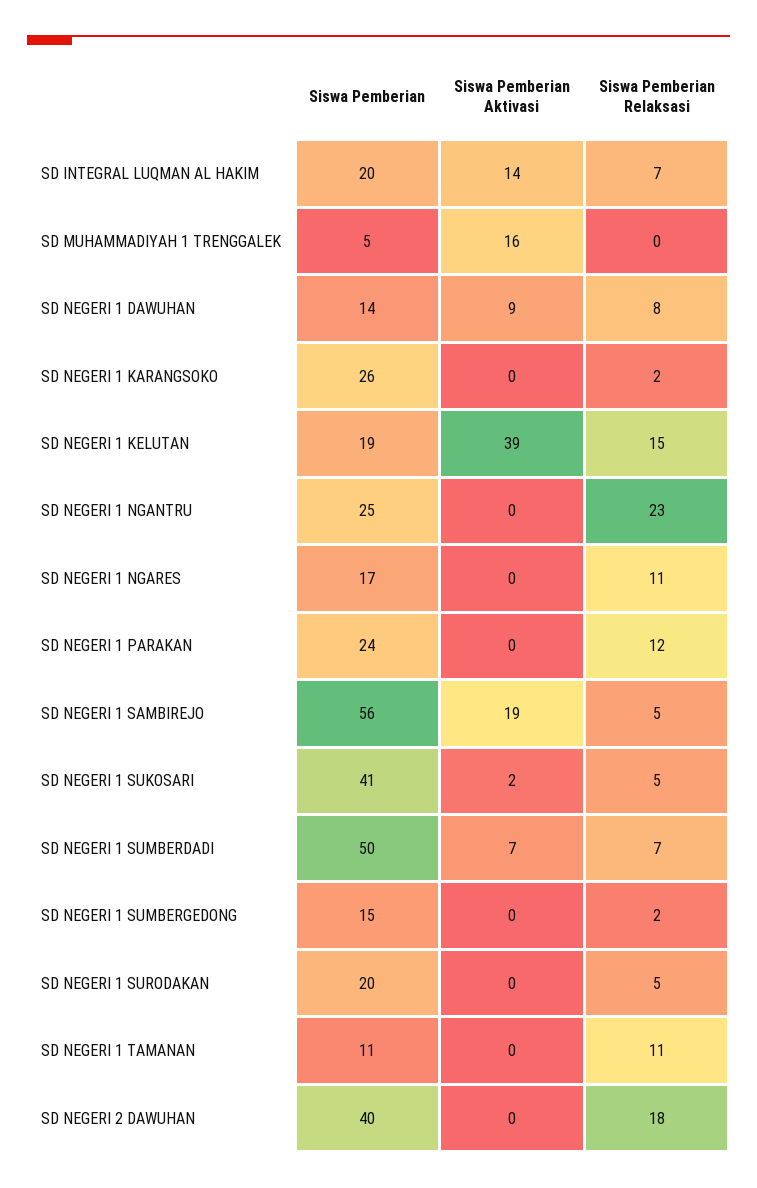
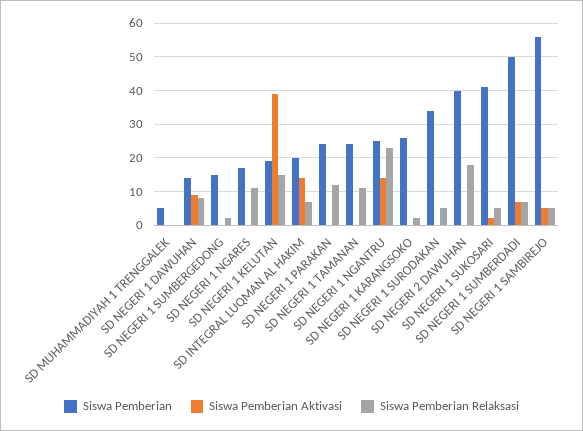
  {
    "Siswa Pemberian": {
      "SD INTEGRAL LUQMAN AL HAKIM": 20,
      "SD MUHAMMADIYAH 1 TRENGGALEK": 5,
      "SD NEGERI 1 DAWUHAN": 14,
      "SD NEGERI 1 KARANGSOKO": 26,
      "SD NEGERI 1 KELUTAN": 19,
      "SD NEGERI 1 NGANTRU": 25,
      "SD NEGERI 1 NGARES": 17,
      "SD NEGERI 1 PARAKAN": 24,
      "SD NEGERI 1 SAMBIREJO": 56,
      "SD NEGERI 1 SUKOSARI": 41,
      "SD NEGERI 1 SUMBERDADI": 50,
      "SD NEGERI 1 SUMBERGEDONG": 15,
-     "SD NEGERI 1 SURODAKAN": 20,
+     "SD NEGERI 1 SURODAKAN": 35,
-     "SD NEGERI 1 TAMANAN": 11,
+     "SD NEGERI 1 TAMANAN": 25,
      "SD NEGERI 2 DAWUHAN": 40
    },
    "Siswa Pemberian Aktivasi": {
      "SD INTEGRAL LUQMAN AL HAKIM": 14,
-     "SD MUHAMMADIYAH 1 TRENGGALEK": 16,
+     "SD MUHAMMADIYAH 1 TRENGGALEK": 0,
      "SD NEGERI 1 DAWUHAN": 9,
      "SD NEGERI 1 KARANGSOKO": 0,
      "SD NEGERI 1 KELUTAN": 39,
-     "SD NEGERI 1 NGANTRU": 0,
+     "SD NEGERI 1 NGANTRU": 15,
      "SD NEGERI 1 NGARES": 0,
      "SD NEGERI 1 PARAKAN": 0,
-     "SD NEGERI 1 SAMBIREJO": 19,
+     "SD NEGERI 1 SAMBIREJO": 5,
      "SD NEGERI 1 SUKOSARI": 2,
      "SD NEGERI 1 SUMBERDADI": 7,
      "SD NEGERI 1 SUMBERGEDONG": 0,
      "SD NEGERI 1 SURODAKAN": 0,
      "SD NEGERI 1 TAMANAN": 0,
      "SD NEGERI 2 DAWUHAN": 0
    },
    "Siswa Pemberian Relaksasi": {
      "SD INTEGRAL LUQMAN AL HAKIM": 7,
      "SD MUHAMMADIYAH 1 TRENGGALEK": 0,
      "SD NEGERI 1 DAWUHAN": 8,
      "SD NEGERI 1 KARANGSOKO": 2,
      "SD NEGERI 1 KELUTAN": 15,
      "SD NEGERI 1 NGANTRU": 23,
      "SD NEGERI 1 NGARES": 11,
      "SD NEGERI 1 PARAKAN": 12,
      "SD NEGERI 1 SAMBIREJO": 5,
      "SD NEGERI 1 SUKOSARI": 5,
      "SD NEGERI 1 SUMBERDADI": 7,
      "SD NEGERI 1 SUMBERGEDONG": 2,
      "SD NEGERI 1 SURODAKAN": 5,
      "SD NEGERI 1 TAMANAN": 11,
      "SD NEGERI 2 DAWUHAN": 18
    }
  }

